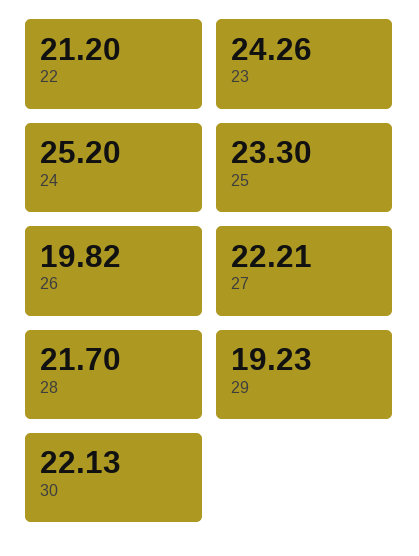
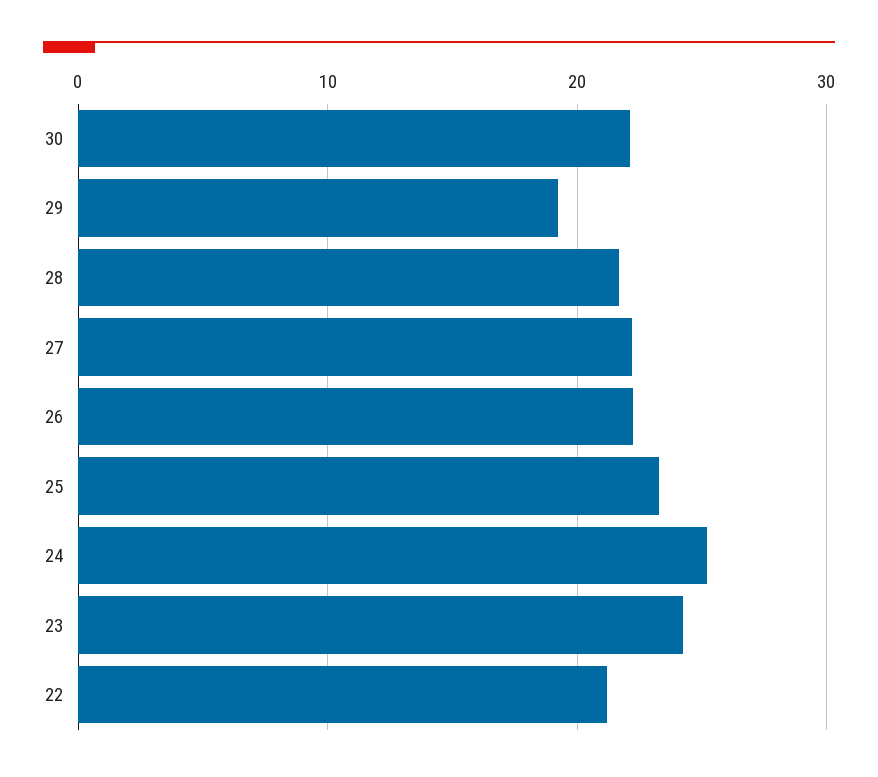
  {
    "22": 21.2,
    "23": 24.26,
    "24": 25.2,
    "25": 23.3,
-   "26": 19.82,
+   "26": 22,
    "27": 22.21,
    "28": 21.7,
    "29": 19.23,
    "30": 22.13
  }

